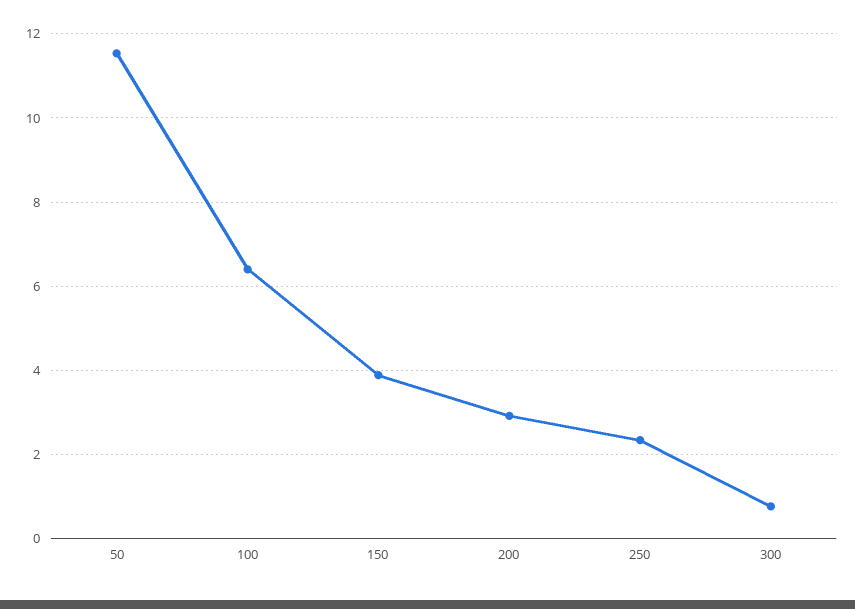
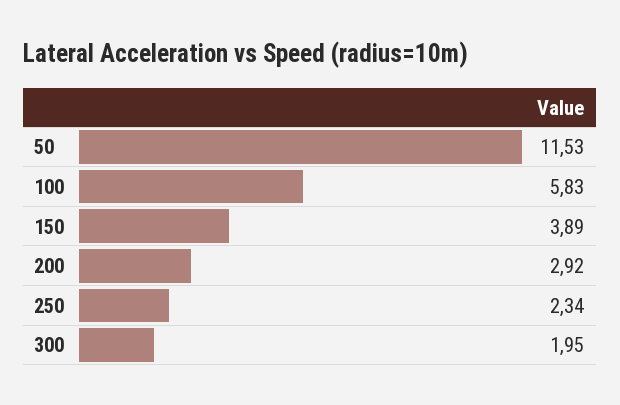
  {
    "50": 11.53,
-   "100": 6.4,
+   "100": 5.83,
    "150": 3.89,
    "200": 2.92,
    "250": 2.34,
-   "300": 0.8
+   "300": 1.95
  }

